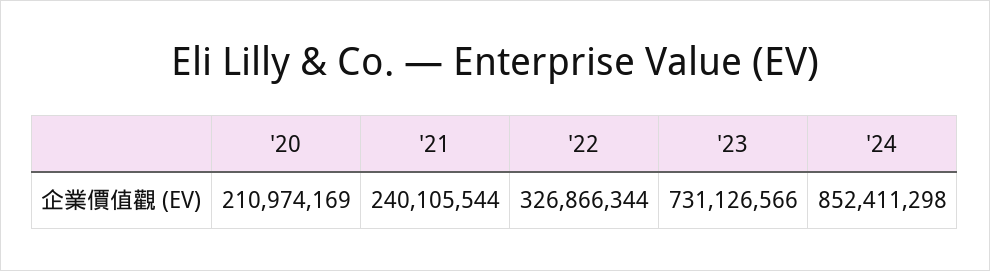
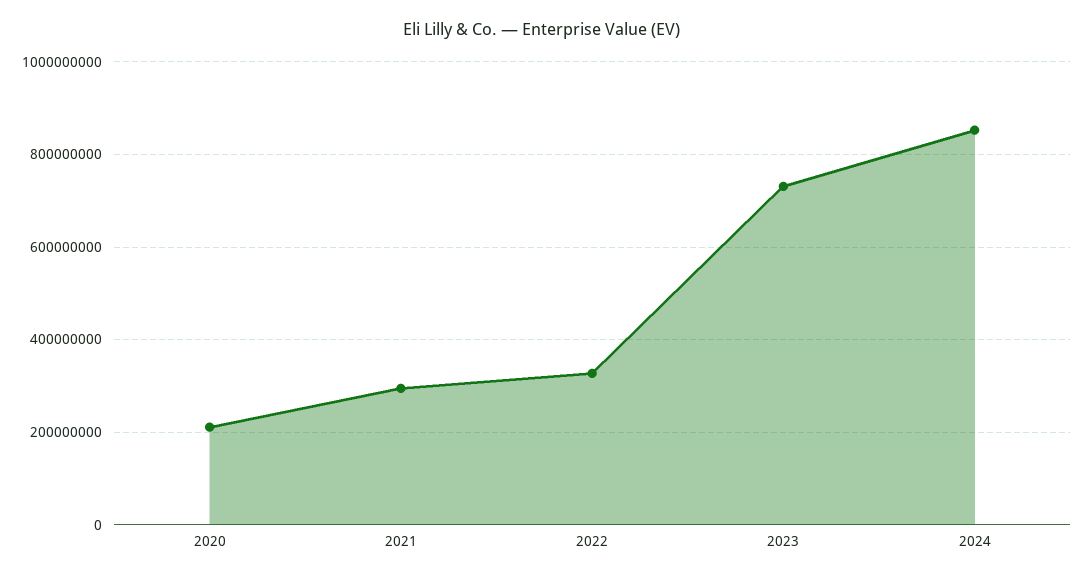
  {
    "'20": 210974169,
-   "'21": 240105544,
+   "'21": 300000000,
    "'22": 326866344,
    "'23": 731126566,
    "'24": 852411298
  }

